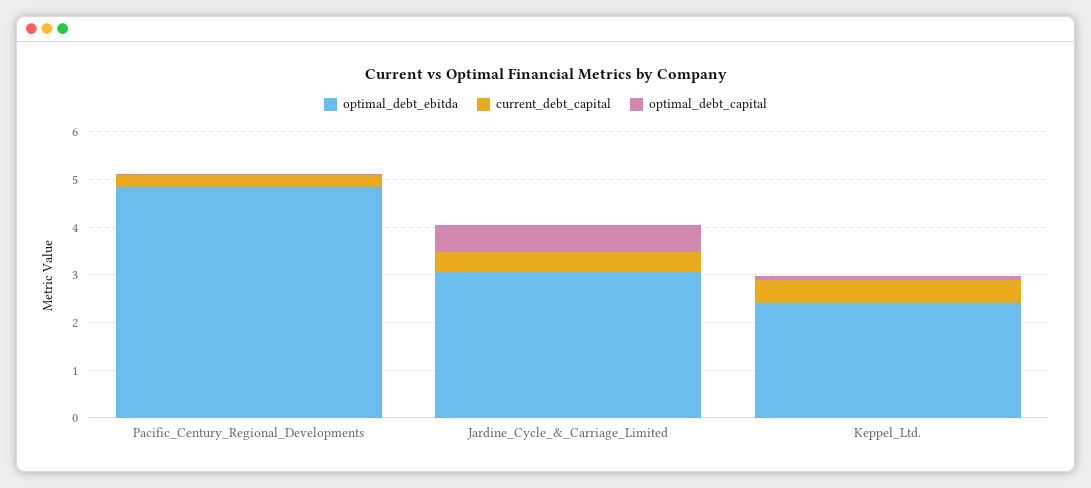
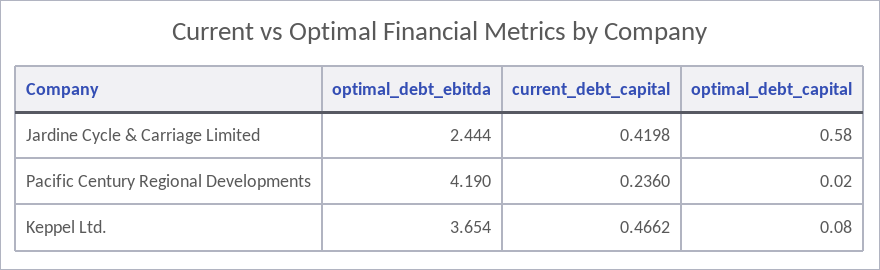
  {
    "optimal_debt_ebitda": {
-     "Pacific_Century_Regional_Developments": 4.8,
+     "Pacific_Century_Regional_Developments": 4.19,
-     "Jardine_Cycle_&_Carriage_Limited": 3,
+     "Jardine_Cycle_&_Carriage_Limited": 2.444,
-     "Keppel_Ltd.": 2.4
+     "Keppel_Ltd.": 3.654
    },
    "current_debt_capital": {
      "Pacific_Century_Regional_Developments": 0.236,
      "Jardine_Cycle_&_Carriage_Limited": 0.4198,
      "Keppel_Ltd.": 0.4662
    },
    "optimal_debt_capital": {
      "Pacific_Century_Regional_Developments": 0.02,
      "Jardine_Cycle_&_Carriage_Limited": 0.58,
      "Keppel_Ltd.": 0.08
    }
  }

